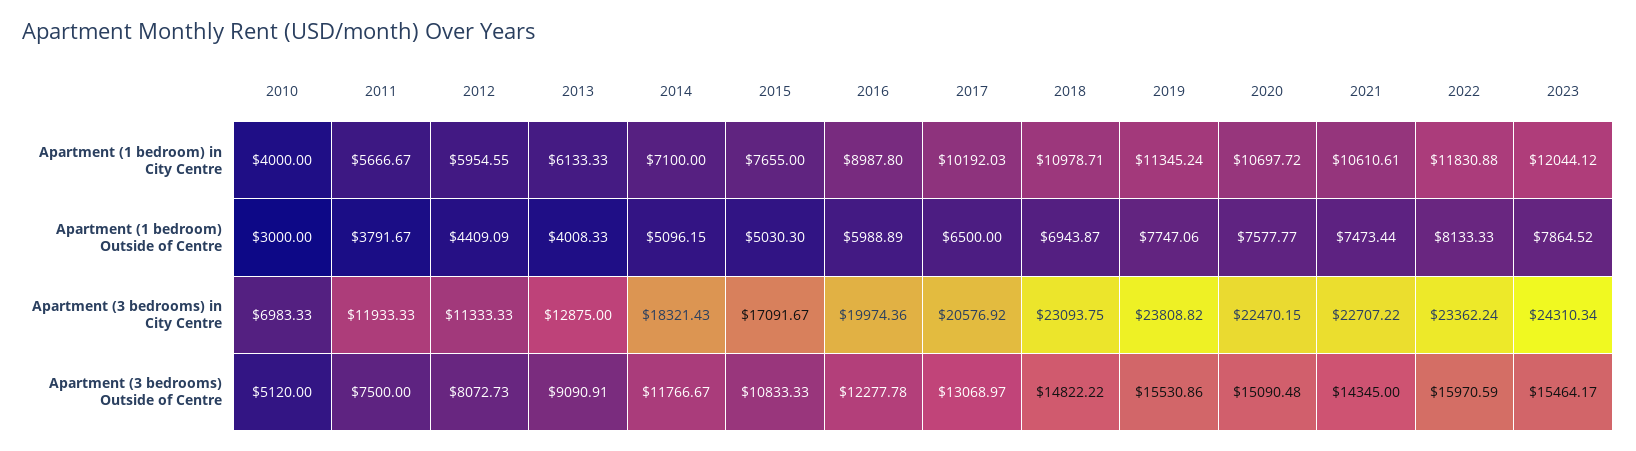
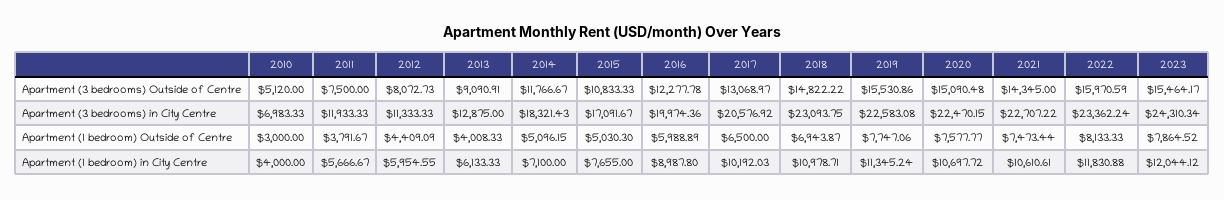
  {
    "2010": {
      "Apartment (1 bedroom) in City Centre": 4000,
      "Apartment (1 bedroom) Outside of Centre": 3000,
      "Apartment (3 bedrooms) in City Centre": 6983.33,
      "Apartment (3 bedrooms) Outside of Centre": 5120
    },
    "2011": {
      "Apartment (1 bedroom) in City Centre": 5666.67,
      "Apartment (1 bedroom) Outside of Centre": 3791.67,
      "Apartment (3 bedrooms) in City Centre": 11933.33,
      "Apartment (3 bedrooms) Outside of Centre": 7500
    },
    "2012": {
      "Apartment (1 bedroom) in City Centre": 5954.55,
      "Apartment (1 bedroom) Outside of Centre": 4409.09,
      "Apartment (3 bedrooms) in City Centre": 11333.33,
      "Apartment (3 bedrooms) Outside of Centre": 8072.73
    },
    "2013": {
      "Apartment (1 bedroom) in City Centre": 6133.33,
      "Apartment (1 bedroom) Outside of Centre": 4008.33,
      "Apartment (3 bedrooms) in City Centre": 12875,
      "Apartment (3 bedrooms) Outside of Centre": 9090.91
    },
    "2014": {
      "Apartment (1 bedroom) in City Centre": 7100,
      "Apartment (1 bedroom) Outside of Centre": 5096.15,
      "Apartment (3 bedrooms) in City Centre": 18321.43,
      "Apartment (3 bedrooms) Outside of Centre": 11766.67
    },
    "2015": {
      "Apartment (1 bedroom) in City Centre": 7655,
      "Apartment (1 bedroom) Outside of Centre": 5030.3,
      "Apartment (3 bedrooms) in City Centre": 17091.67,
      "Apartment (3 bedrooms) Outside of Centre": 10833.33
    },
    "2016": {
      "Apartment (1 bedroom) in City Centre": 8987.8,
      "Apartment (1 bedroom) Outside of Centre": 5988.89,
      "Apartment (3 bedrooms) in City Centre": 19974.36,
      "Apartment (3 bedrooms) Outside of Centre": 12277.78
    },
    "2017": {
      "Apartment (1 bedroom) in City Centre": 10192.03,
      "Apartment (1 bedroom) Outside of Centre": 6500,
      "Apartment (3 bedrooms) in City Centre": 20576.92,
      "Apartment (3 bedrooms) Outside of Centre": 13068.97
    },
    "2018": {
      "Apartment (1 bedroom) in City Centre": 10978.71,
      "Apartment (1 bedroom) Outside of Centre": 6943.87,
      "Apartment (3 bedrooms) in City Centre": 23093.75,
      "Apartment (3 bedrooms) Outside of Centre": 14822.22
    },
    "2019": {
      "Apartment (1 bedroom) in City Centre": 11345.24,
      "Apartment (1 bedroom) Outside of Centre": 7747.06,
-     "Apartment (3 bedrooms) in City Centre": 23808.82,
+     "Apartment (3 bedrooms) in City Centre": 22583.08,
      "Apartment (3 bedrooms) Outside of Centre": 15530.86
    },
    "2020": {
      "Apartment (1 bedroom) in City Centre": 10697.72,
      "Apartment (1 bedroom) Outside of Centre": 7577.77,
      "Apartment (3 bedrooms) in City Centre": 22470.15,
      "Apartment (3 bedrooms) Outside of Centre": 15090.48
    },
    "2021": {
      "Apartment (1 bedroom) in City Centre": 10610.61,
      "Apartment (1 bedroom) Outside of Centre": 7473.44,
      "Apartment (3 bedrooms) in City Centre": 22707.22,
      "Apartment (3 bedrooms) Outside of Centre": 14345
    },
    "2022": {
      "Apartment (1 bedroom) in City Centre": 11830.88,
      "Apartment (1 bedroom) Outside of Centre": 8133.33,
      "Apartment (3 bedrooms) in City Centre": 23362.24,
      "Apartment (3 bedrooms) Outside of Centre": 15970.59
    },
    "2023": {
      "Apartment (1 bedroom) in City Centre": 12044.12,
      "Apartment (1 bedroom) Outside of Centre": 7864.52,
      "Apartment (3 bedrooms) in City Centre": 24310.34,
      "Apartment (3 bedrooms) Outside of Centre": 15464.17
    }
  }

